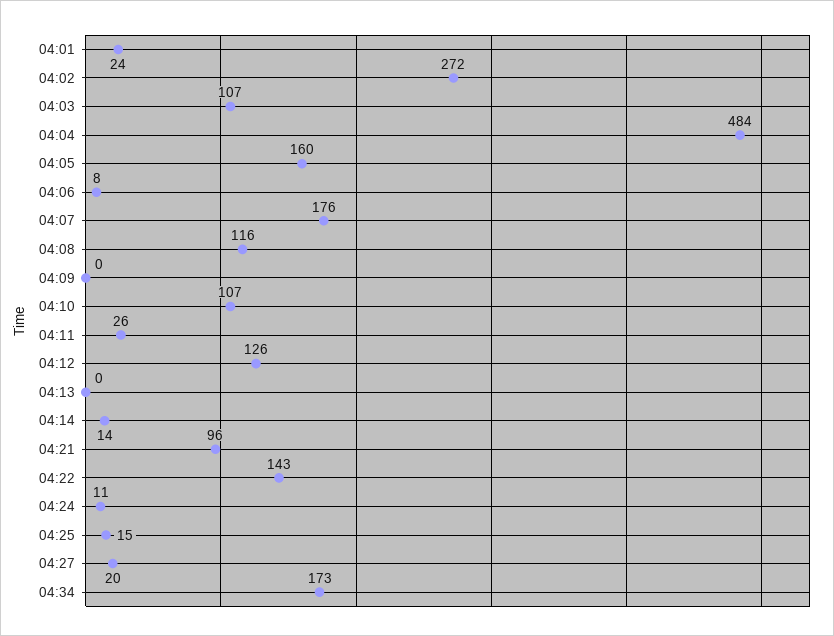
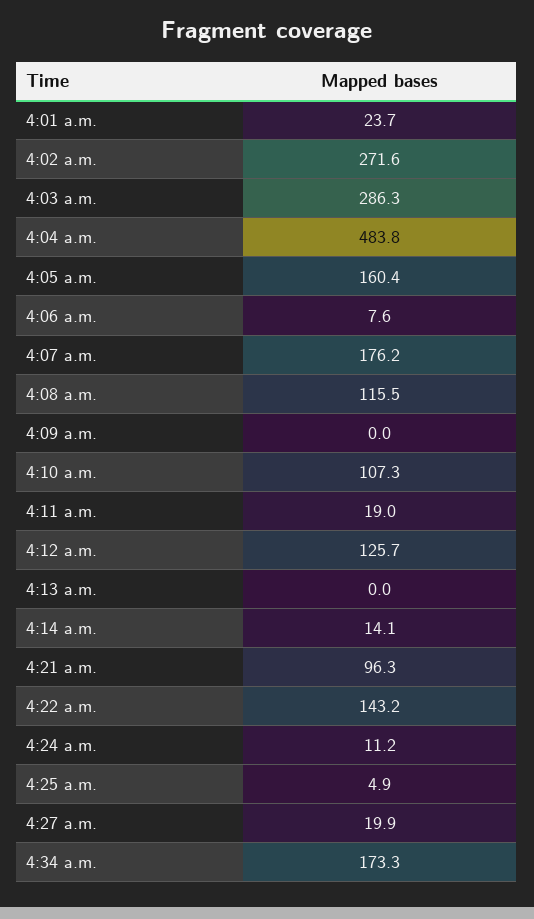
  {
    "04:01": 23.7,
    "04:02": 271.6,
-   "04:03": 107,
+   "04:03": 286.3,
    "04:04": 483.8,
    "04:05": 160.4,
    "04:06": 7.6,
    "04:07": 176.2,
    "04:08": 115.5,
    "04:09": 0,
    "04:10": 107.3,
-   "04:11": 26,
+   "04:11": 19,
    "04:12": 125.7,
    "04:13": 0,
    "04:14": 14.1,
    "04:21": 96.3,
    "04:22": 143.2,
    "04:24": 11.2,
-   "04:25": 15,
+   "04:25": 4.9,
    "04:27": 19.9,
    "04:34": 173.3
  }

